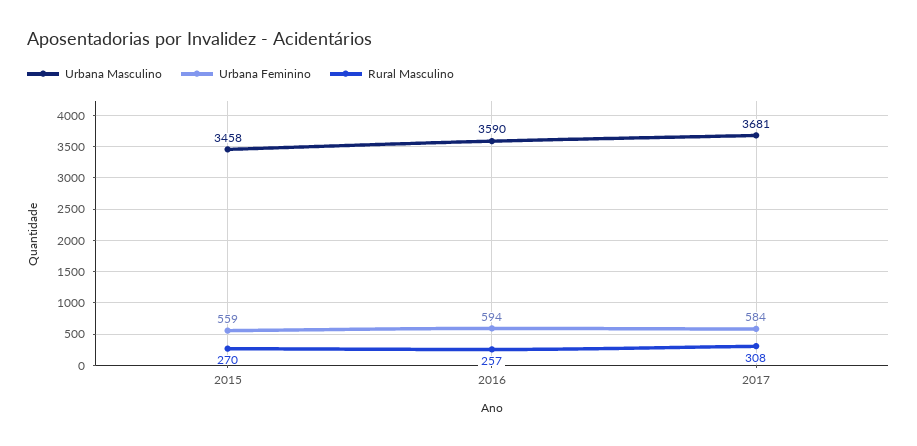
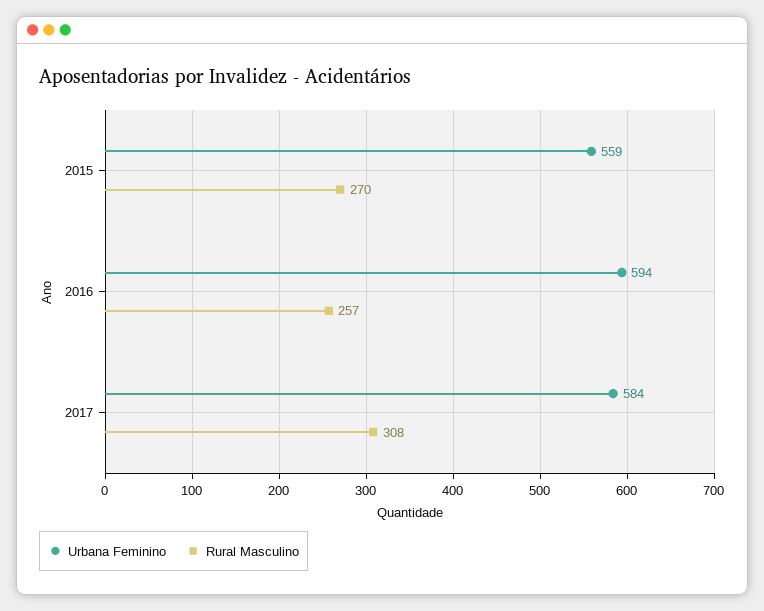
  {
-   "Urbana Masculino": {
-     "2015": 3458,
-     "2016": 3590,
-     "2017": 3681
-   },
    "Urbana Feminino": {
      "2015": 559,
      "2016": 594,
      "2017": 584
    },
    "Rural Masculino": {
      "2015": 270,
      "2016": 257,
      "2017": 308
    }
  }

